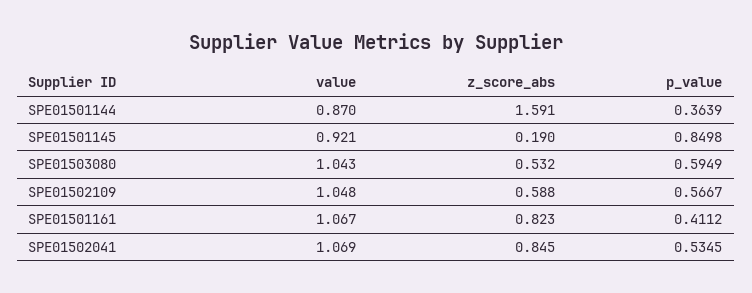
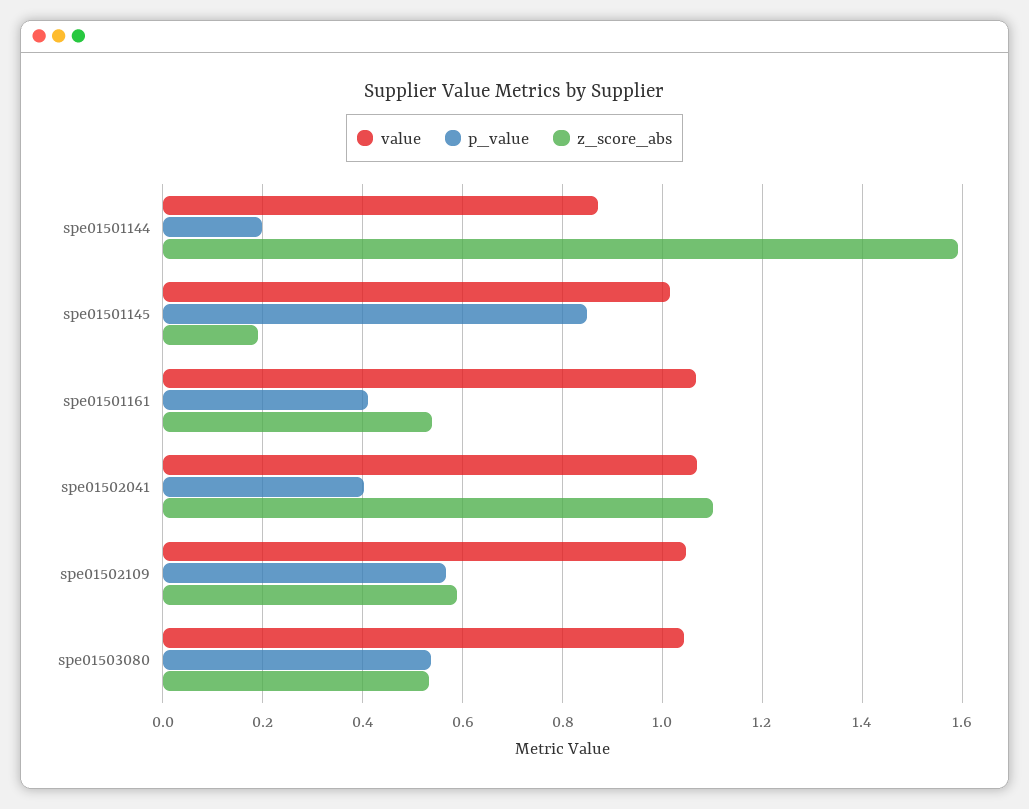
  {
    "value": {
      "SPE01501144": 0.87,
-     "SPE01501145": 0.921,
+     "SPE01501145": 1.02,
      "SPE01503080": 1.043,
      "SPE01502109": 1.048,
      "SPE01501161": 1.067,
      "SPE01502041": 1.069
    },
    "z_score_abs": {
      "SPE01501144": 1.591,
      "SPE01501145": 0.19,
      "SPE01503080": 0.532,
      "SPE01502109": 0.588,
-     "SPE01501161": 0.823,
+     "SPE01501161": 0.54,
-     "SPE01502041": 0.845
+     "SPE01502041": 1.1
    },
    "p_value": {
-     "SPE01501144": 0.3639,
+     "SPE01501144": 0.2,
      "SPE01501145": 0.8498,
-     "SPE01503080": 0.5949,
+     "SPE01503080": 0.54,
      "SPE01502109": 0.5667,
      "SPE01501161": 0.4112,
-     "SPE01502041": 0.5345
+     "SPE01502041": 0.4
    }
  }

